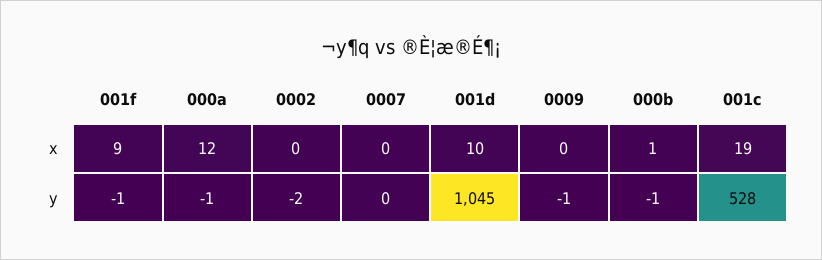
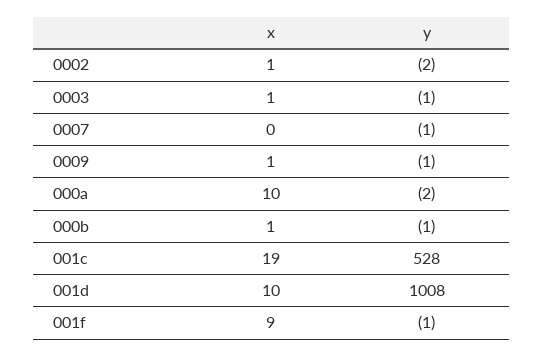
  {
    "001f": {
      "x": 9,
      "y": -1
    },
    "000a": {
-     "x": 12,
+     "x": 10,
-     "y": -1
+     "y": -2
    },
    "0002": {
-     "x": 0,
+     "x": 1,
      "y": -2
    },
    "0007": {
      "x": 0,
-     "y": 0
+     "y": -1
    },
    "001d": {
      "x": 10,
-     "y": 1045
+     "y": 1008
    },
    "0009": {
-     "x": 0,
+     "x": 1,
      "y": -1
    },
    "000b": {
      "x": 1,
      "y": -1
    },
    "001c": {
      "x": 19,
      "y": 528
-   }
+   },
+   "0003": {
+     "x": 1,
+     "y": -1
+   }
  }

